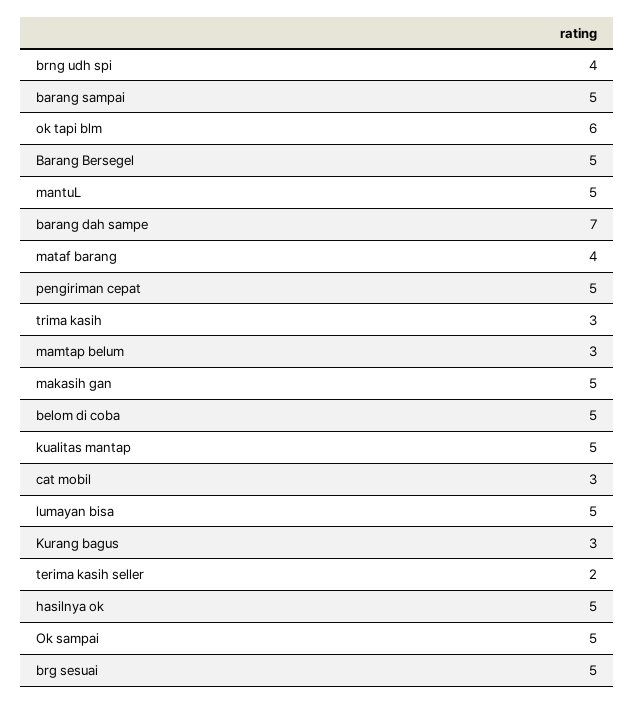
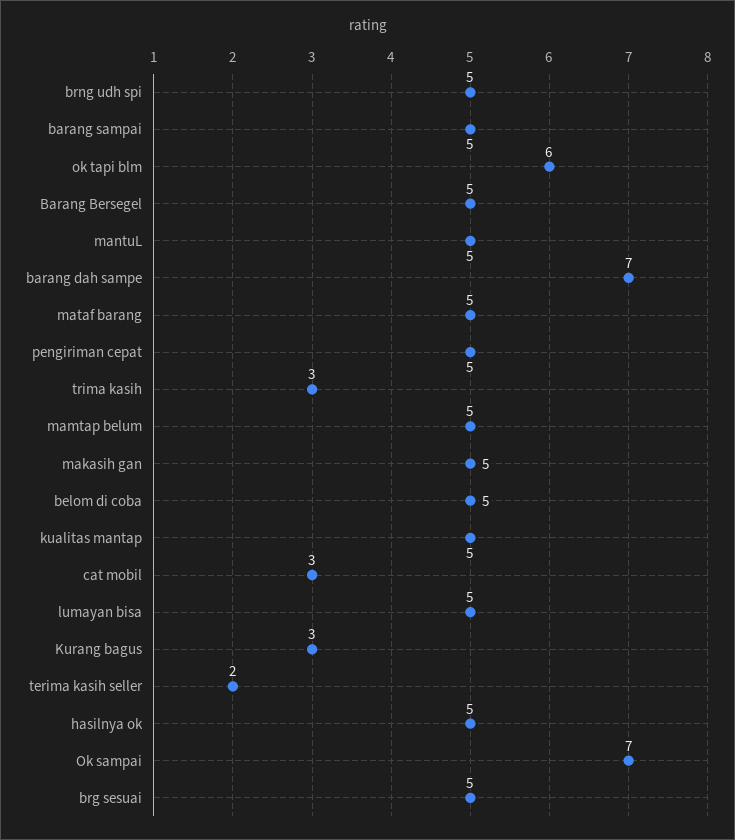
  {
-   "brng udh spi": 4,
+   "brng udh spi": 5,
    "barang sampai": 5,
    "ok tapi blm": 6,
    "Barang Bersegel": 5,
    "mantuL": 5,
    "barang dah sampe": 7,
-   "mataf barang": 4,
+   "mataf barang": 5,
    "pengiriman cepat": 5,
    "trima kasih": 3,
-   "mamtap belum": 3,
+   "mamtap belum": 5,
    "makasih gan": 5,
    "belom di coba": 5,
    "kualitas mantap": 5,
    "cat mobil": 3,
    "lumayan bisa": 5,
    "Kurang bagus": 3,
    "terima kasih seller": 2,
    "hasilnya ok": 5,
-   "Ok sampai": 5,
+   "Ok sampai": 7,
    "brg sesuai": 5
  }

